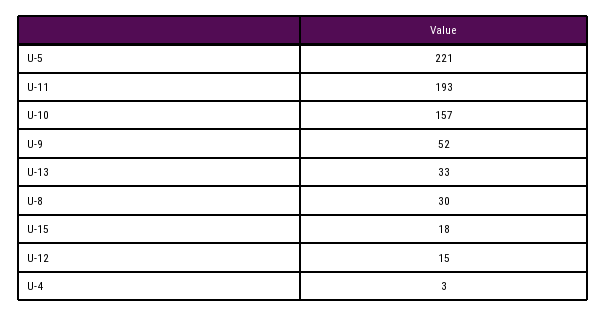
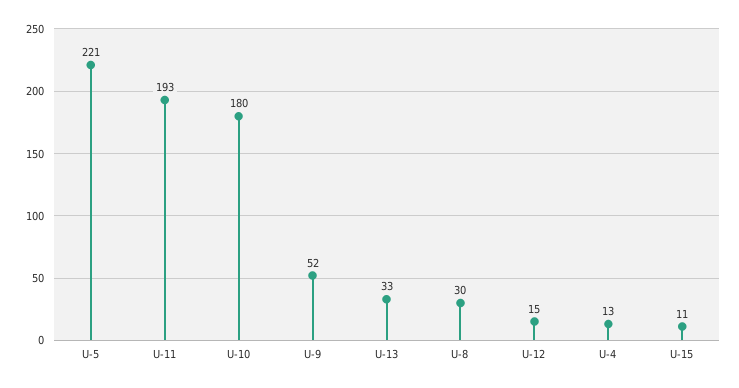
  {
    "U-5": 221,
    "U-11": 193,
-   "U-10": 157,
+   "U-10": 180,
    "U-9": 52,
    "U-13": 33,
    "U-8": 30,
-   "U-15": 18,
+   "U-15": 11,
    "U-12": 15,
-   "U-4": 3
+   "U-4": 13
  }

